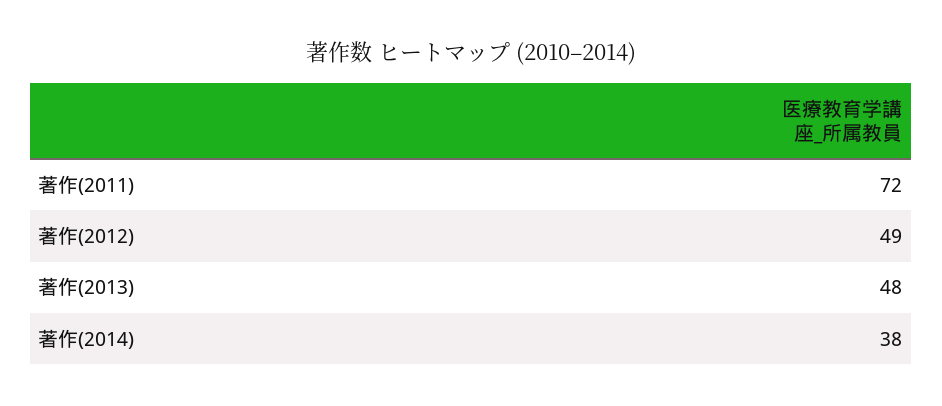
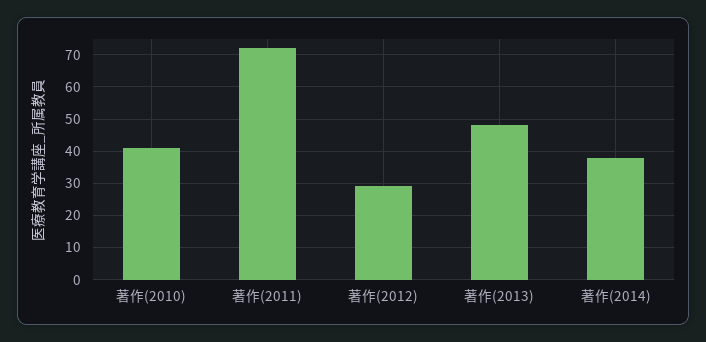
  {
    "著作(2011)": 72,
-   "著作(2012)": 49,
+   "著作(2012)": 30,
    "著作(2013)": 48,
-   "著作(2014)": 38
+   "著作(2014)": 38,
+   "著作(2010)": 40
  }

